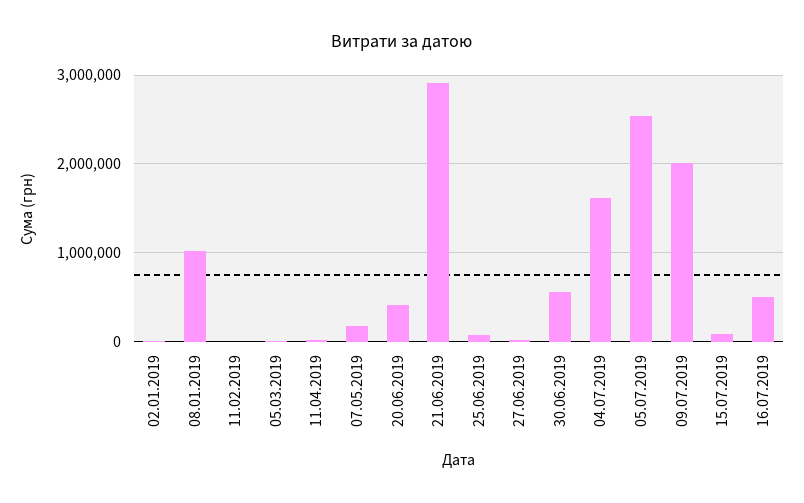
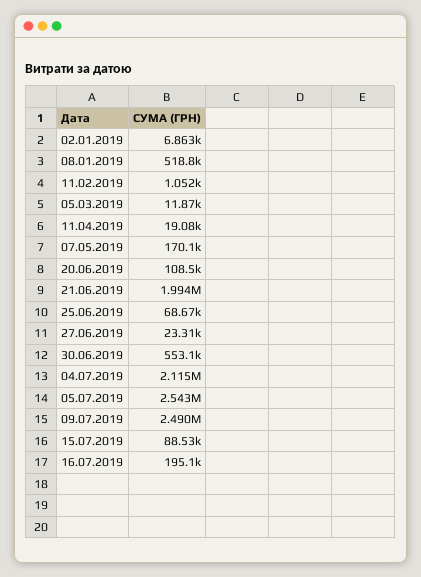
  {
    "02.01.2019": 6863,
-   "08.01.2019": 1000000,
+   "08.01.2019": 518800,
    "11.02.2019": 1052,
    "05.03.2019": 11870,
    "11.04.2019": 19080,
    "07.05.2019": 170100,
-   "20.06.2019": 400000,
+   "20.06.2019": 108500,
-   "21.06.2019": 2900000,
+   "21.06.2019": 1994000,
    "25.06.2019": 68670,
    "27.06.2019": 23310,
    "30.06.2019": 553100,
-   "04.07.2019": 1600000,
+   "04.07.2019": 2115000,
    "05.07.2019": 2543000,
-   "09.07.2019": 2000000,
+   "09.07.2019": 2490000,
    "15.07.2019": 88530,
-   "16.07.2019": 500000
+   "16.07.2019": 195100
  }

